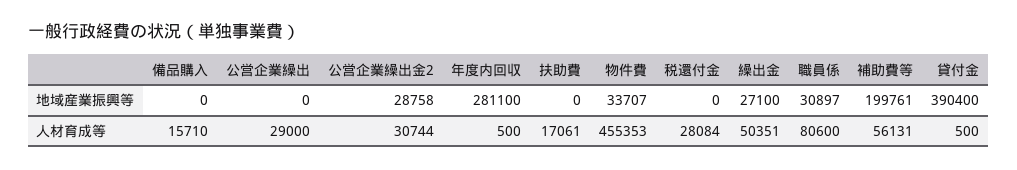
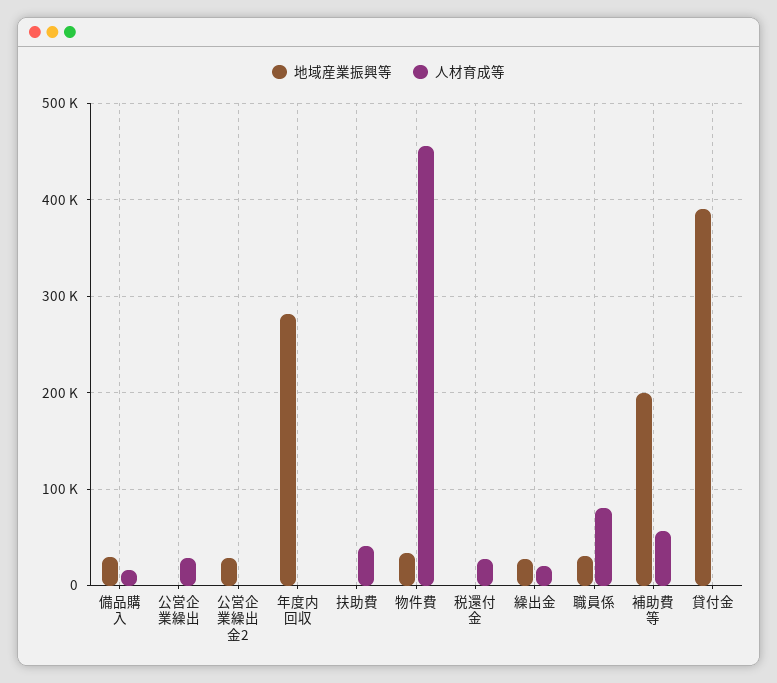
  {
    "地域産業振興等": {
-     "備品購入": 0,
+     "備品購入": 30000,
      "公営企業繰出": 0,
      "公営企業繰出金2": 28758,
      "年度内回収": 281100,
      "扶助費": 0,
      "物件費": 33707,
      "税還付金": 0,
      "繰出金": 27100,
      "職員係": 30897,
      "補助費等": 199761,
      "貸付金": 390400
    },
    "人材育成等": {
      "備品購入": 15710,
      "公営企業繰出": 29000,
-     "公営企業繰出金2": 30744,
+     "公営企業繰出金2": 0,
      "年度内回収": 500,
-     "扶助費": 17061,
+     "扶助費": 40000,
      "物件費": 455353,
      "税還付金": 28084,
-     "繰出金": 50351,
+     "繰出金": 20000,
      "職員係": 80600,
      "補助費等": 56131,
      "貸付金": 500
    }
  }

